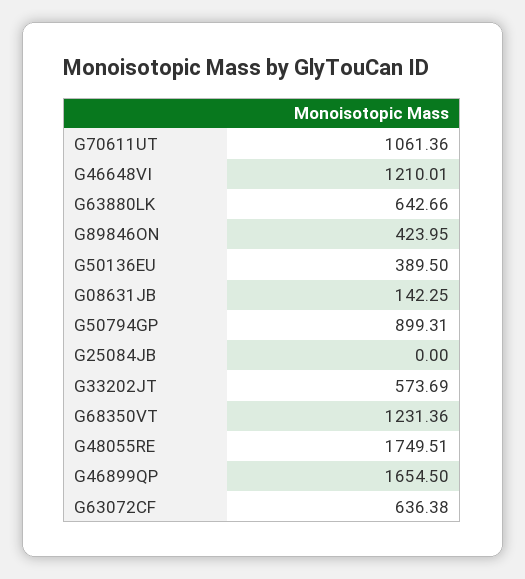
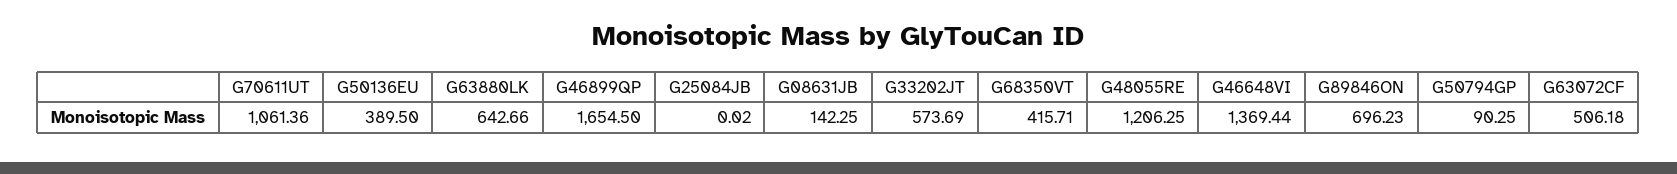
  {
    "G70611UT": 1061.36,
-   "G46648VI": 1210.01,
+   "G46648VI": 1369.44,
    "G63880LK": 642.66,
-   "G89846ON": 423.95,
+   "G89846ON": 696.23,
    "G50136EU": 389.5,
    "G08631JB": 142.25,
-   "G50794GP": 899.31,
+   "G50794GP": 90.25,
-   "G25084JB": 0,
+   "G25084JB": 0.02,
    "G33202JT": 573.69,
-   "G68350VT": 1231.36,
+   "G68350VT": 415.71,
-   "G48055RE": 1749.51,
+   "G48055RE": 1206.25,
    "G46899QP": 1654.5,
-   "G63072CF": 636.38
+   "G63072CF": 506.18
  }

